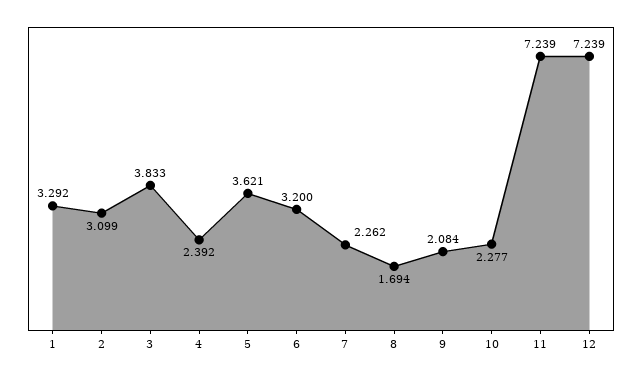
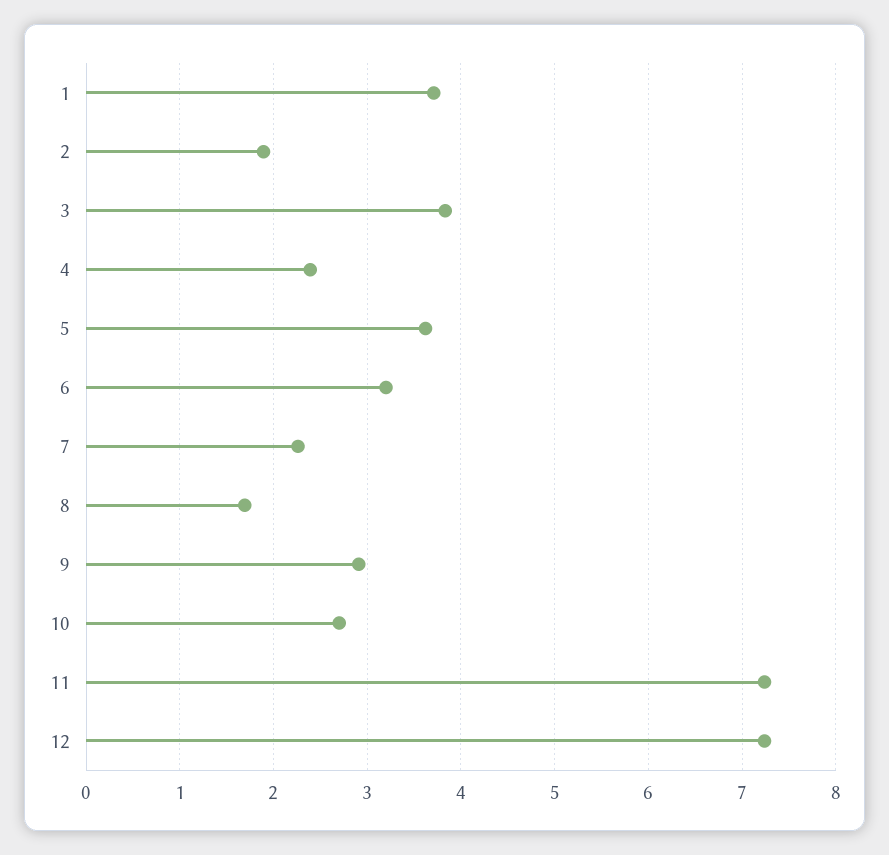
  {
-   "1": 3.292,
+   "1": 3.7,
-   "2": 3.099,
+   "2": 1.9,
    "3": 3.833,
    "4": 2.392,
    "5": 3.621,
    "6": 3.2,
    "7": 2.262,
    "8": 1.694,
-   "9": 2.084,
+   "9": 2.9,
-   "10": 2.277,
+   "10": 2.7,
    "11": 7.239,
    "12": 7.239
  }

